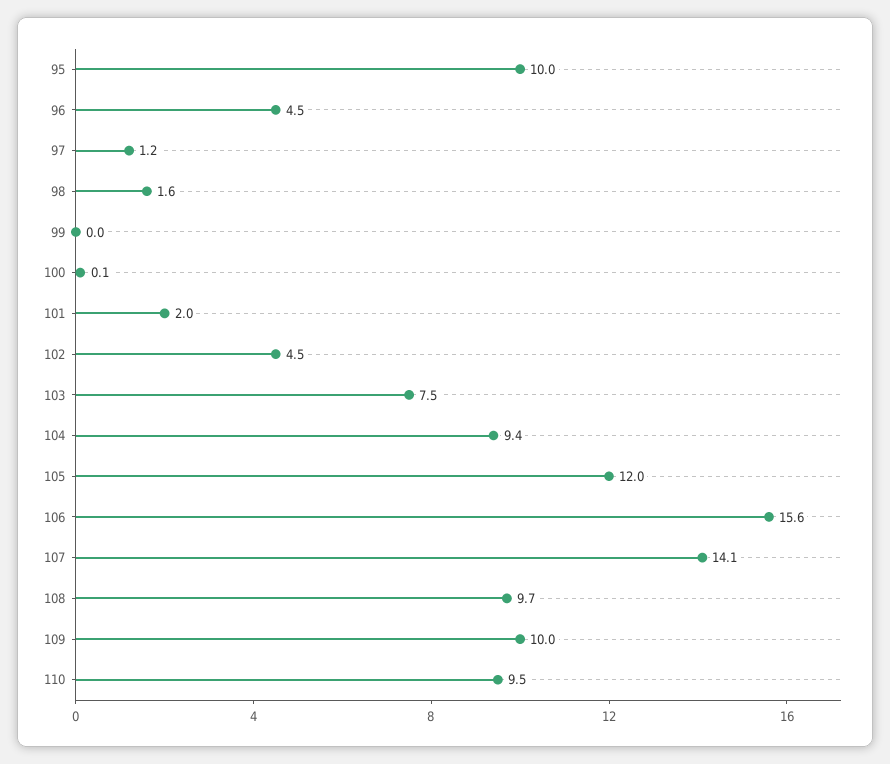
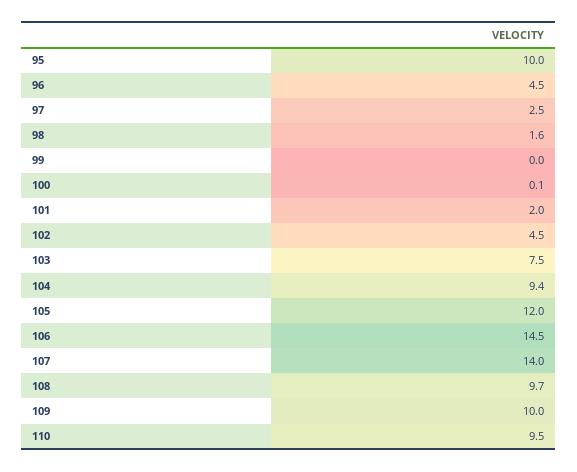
  {
    "95": 10,
    "96": 4.5,
-   "97": 1.2,
+   "97": 2.5,
    "98": 1.6,
    "99": 0,
    "100": 0.1,
    "101": 2,
    "102": 4.5,
    "103": 7.5,
    "104": 9.4,
    "105": 12,
-   "106": 15.6,
+   "106": 14.5,
-   "107": 14.1,
+   "107": 14,
    "108": 9.7,
    "109": 10,
    "110": 9.5
  }

